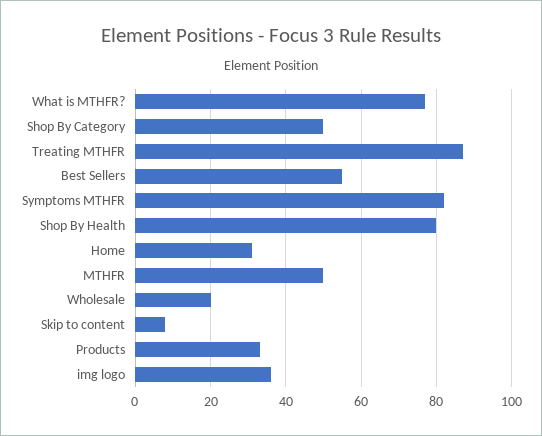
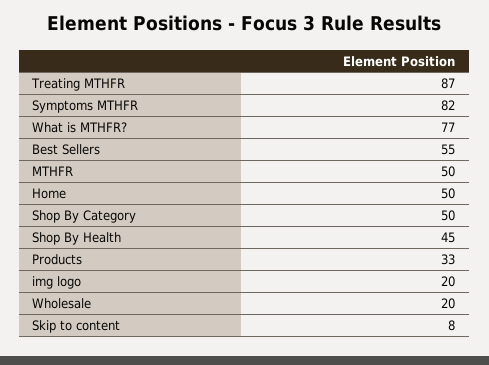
  {
    "What is MTHFR?": 77,
    "Shop By Category": 50,
    "Treating MTHFR": 87,
    "Best Sellers": 55,
    "Symptoms MTHFR": 82,
-   "Shop By Health": 80,
+   "Shop By Health": 45,
-   "Home": 30,
+   "Home": 50,
    "MTHFR": 50,
    "Wholesale": 20,
    "Skip to content": 8,
    "Products": 33,
-   "img logo": 35
+   "img logo": 20
  }

